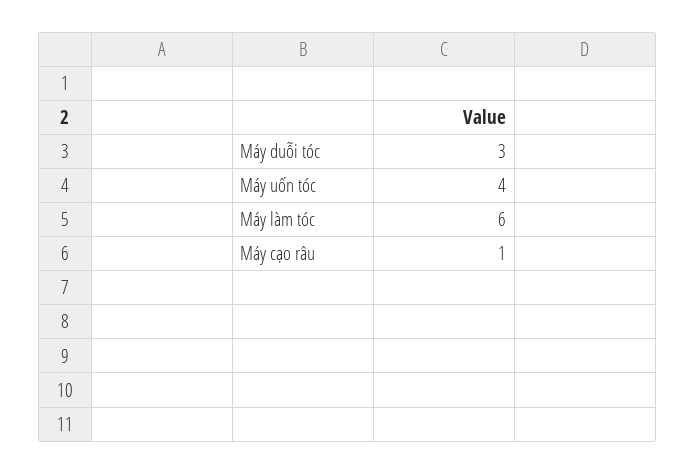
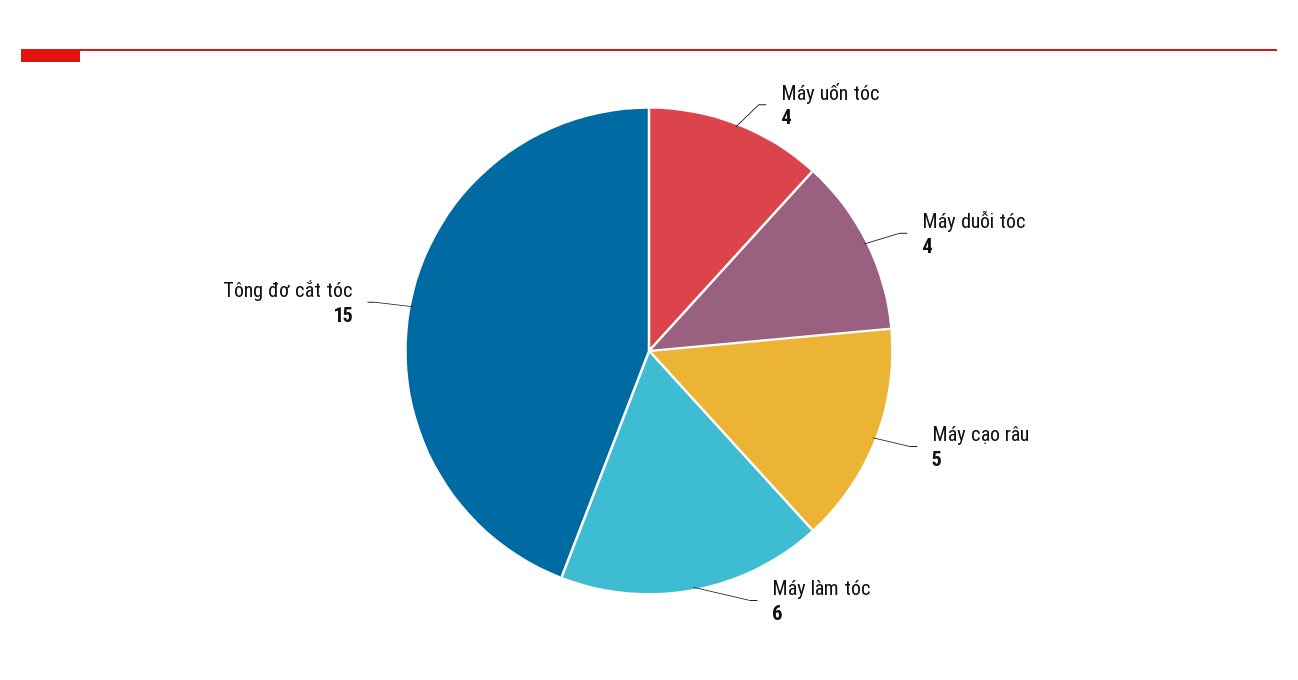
  {
-   "Máy duỗi tóc": 3,
+   "Máy duỗi tóc": 4,
    "Máy uốn tóc": 4,
    "Máy làm tóc": 6,
-   "Máy cạo râu": 1
+   "Máy cạo râu": 5,
+   "Tông đơ cắt tóc": 15
  }

